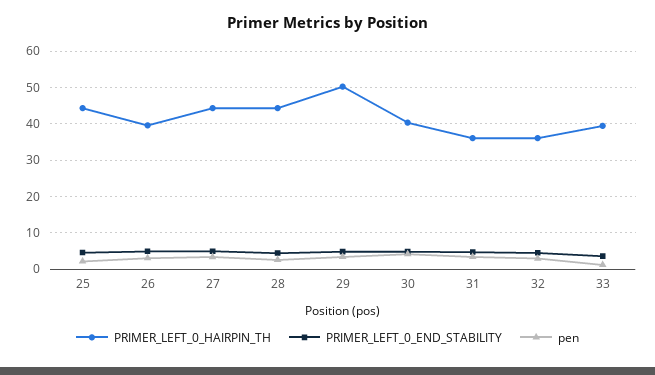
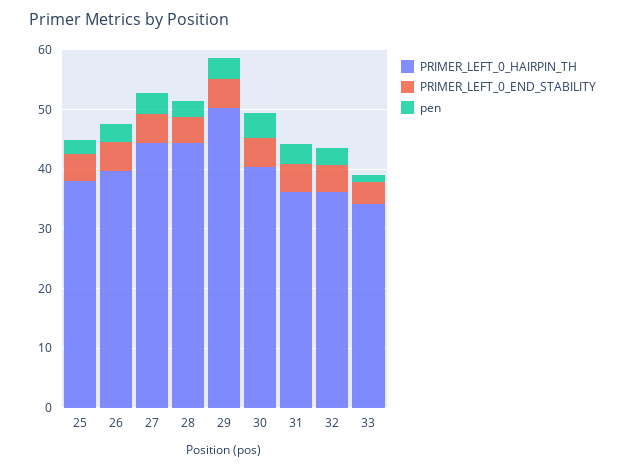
  {
    "PRIMER_LEFT_0_HAIRPIN_TH": {
-     "25": 44,
+     "25": 38,
      "26": 40,
      "27": 44,
      "28": 44,
      "29": 50,
      "30": 40,
      "31": 36,
      "32": 36,
-     "33": 40
+     "33": 34
    },
    "PRIMER_LEFT_0_END_STABILITY": {
      "25": 4,
      "26": 4,
      "27": 4,
      "28": 4,
      "29": 4,
      "30": 4,
      "31": 4,
      "32": 4,
      "33": 4
    },
    "pen": {
      "25": 2,
      "26": 4,
      "27": 4,
      "28": 2,
      "29": 4,
      "30": 4,
      "31": 4,
      "32": 2,
      "33": 2
    }
  }

